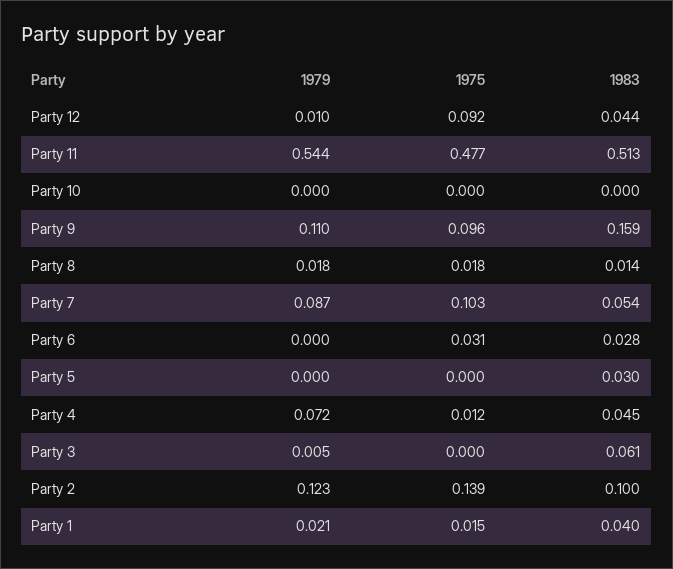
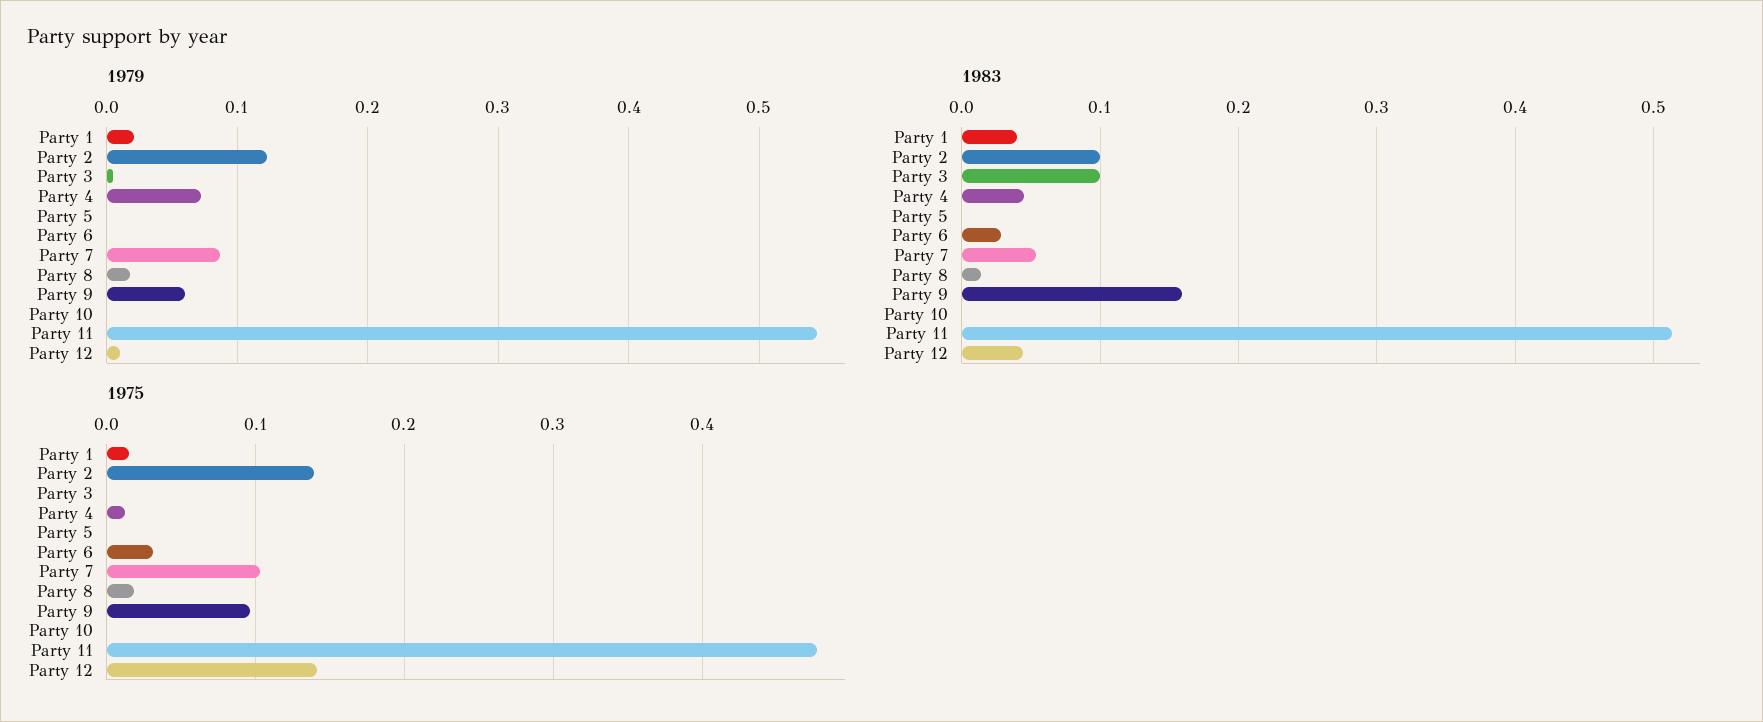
  {
    "1979": {
      "Party 12": 0.01,
      "Party 11": 0.544,
      "Party 10": 0,
-     "Party 9": 0.11,
+     "Party 9": 0.06,
      "Party 8": 0.018,
      "Party 7": 0.087,
      "Party 6": 0,
      "Party 5": 0,
      "Party 4": 0.072,
      "Party 3": 0.005,
      "Party 2": 0.123,
      "Party 1": 0.021
    },
    "1975": {
-     "Party 12": 0.092,
+     "Party 12": 0.14,
      "Party 11": 0.477,
      "Party 10": 0,
      "Party 9": 0.096,
      "Party 8": 0.018,
      "Party 7": 0.103,
      "Party 6": 0.031,
      "Party 5": 0,
      "Party 4": 0.012,
      "Party 3": 0,
      "Party 2": 0.139,
      "Party 1": 0.015
    },
    "1983": {
      "Party 12": 0.044,
      "Party 11": 0.513,
      "Party 10": 0,
      "Party 9": 0.159,
      "Party 8": 0.014,
      "Party 7": 0.054,
      "Party 6": 0.028,
-     "Party 5": 0.03,
+     "Party 5": 0,
      "Party 4": 0.045,
-     "Party 3": 0.061,
+     "Party 3": 0.1,
      "Party 2": 0.1,
      "Party 1": 0.04
    }
  }

